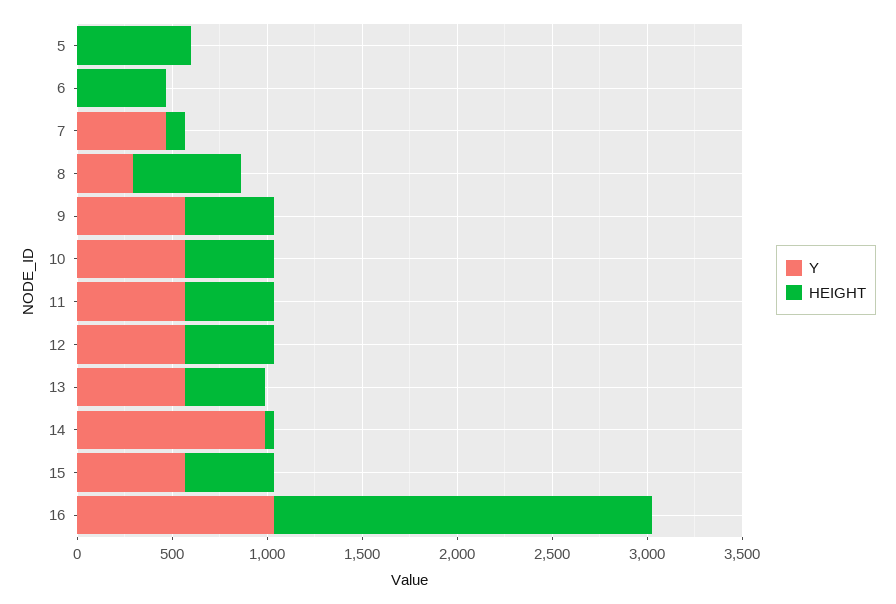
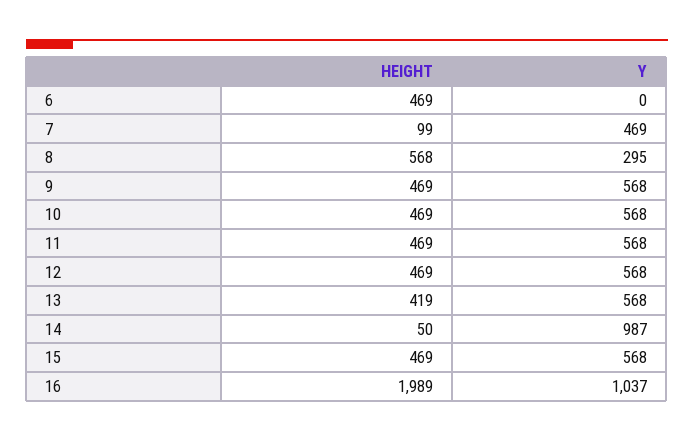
  {
    "Y": {
-     "5": 0,
      "6": 0,
      "7": 469,
      "8": 295,
      "9": 568,
      "10": 568,
      "11": 568,
      "12": 568,
      "13": 568,
      "14": 987,
      "15": 568,
      "16": 1037
    },
    "HEIGHT": {
-     "5": 600,
      "6": 469,
      "7": 99,
      "8": 568,
      "9": 469,
      "10": 469,
      "11": 469,
      "12": 469,
      "13": 419,
      "14": 50,
      "15": 469,
      "16": 1989
    }
  }

